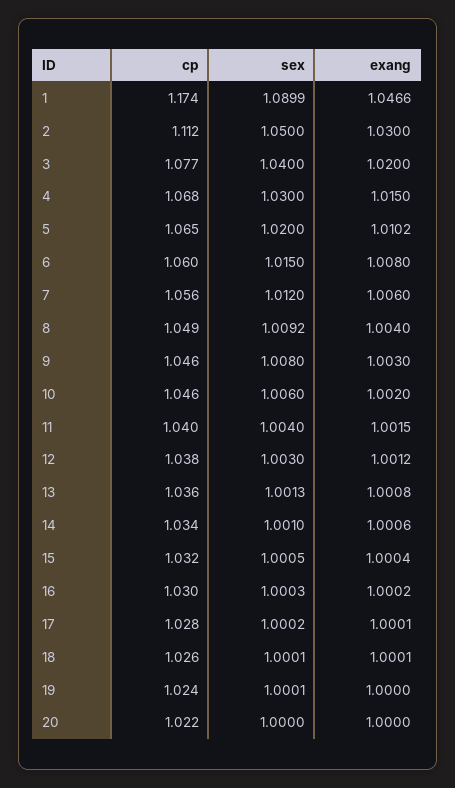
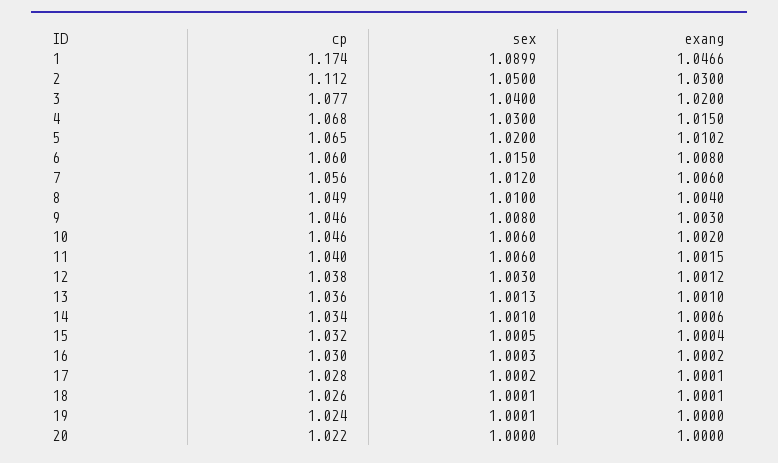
  {
    "cp": {
      "1": 1.174,
      "2": 1.112,
      "3": 1.077,
      "4": 1.068,
      "5": 1.065,
      "6": 1.06,
      "7": 1.056,
      "8": 1.049,
      "9": 1.046,
      "10": 1.046,
      "11": 1.04,
      "12": 1.038,
      "13": 1.036,
      "14": 1.034,
      "15": 1.032,
      "16": 1.03,
      "17": 1.028,
      "18": 1.026,
      "19": 1.024,
      "20": 1.022
    },
    "sex": {
      "1": 1.0899,
      "2": 1.05,
      "3": 1.04,
      "4": 1.03,
      "5": 1.02,
      "6": 1.015,
      "7": 1.012,
-     "8": 1.0092,
+     "8": 1.01,
      "9": 1.008,
      "10": 1.006,
-     "11": 1.004,
+     "11": 1.006,
      "12": 1.003,
      "13": 1.0013,
      "14": 1.001,
      "15": 1.0005,
      "16": 1.0003,
      "17": 1.0002,
      "18": 1.0001,
      "19": 1.0001,
      "20": 1
    },
    "exang": {
      "1": 1.0466,
      "2": 1.03,
      "3": 1.02,
      "4": 1.015,
      "5": 1.0102,
      "6": 1.008,
      "7": 1.006,
      "8": 1.004,
      "9": 1.003,
      "10": 1.002,
      "11": 1.0015,
      "12": 1.0012,
-     "13": 1.0008,
+     "13": 1.001,
      "14": 1.0006,
      "15": 1.0004,
      "16": 1.0002,
      "17": 1.0001,
      "18": 1.0001,
      "19": 1,
      "20": 1
    }
  }

